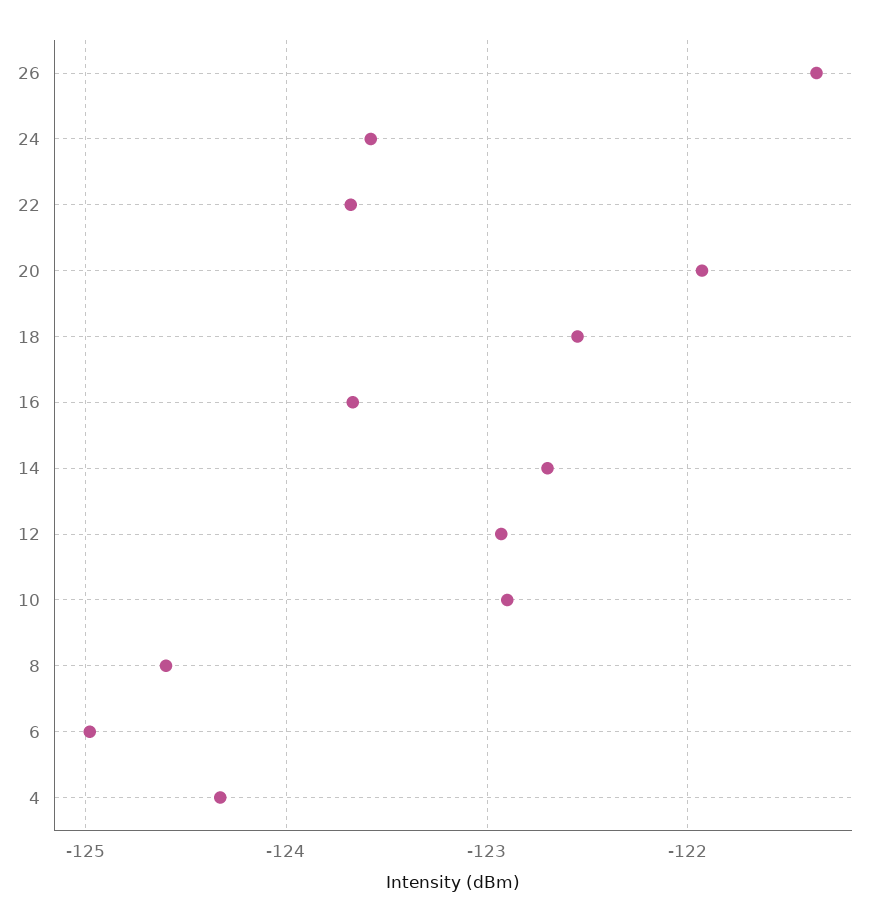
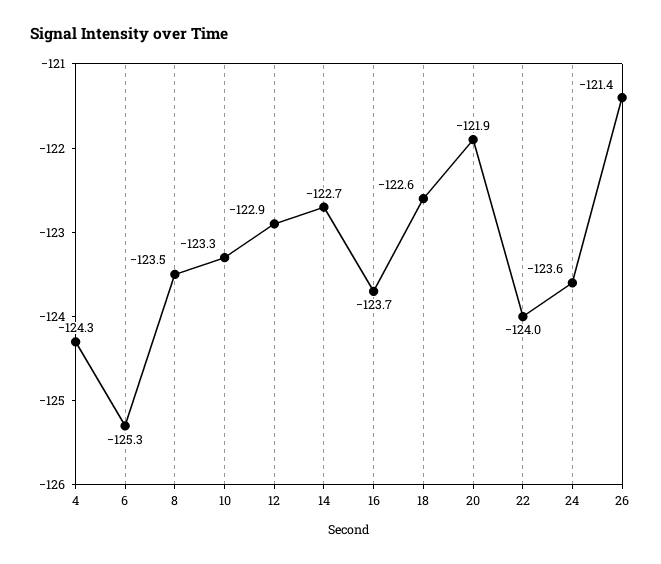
  {
    "26": -121.4,
    "24": -123.6,
-   "22": -123.7,
+   "22": -124,
    "20": -121.9,
    "18": -122.6,
    "16": -123.7,
    "14": -122.7,
    "12": -122.9,
-   "10": -122.9,
+   "10": -123.3,
-   "8": -124.6,
+   "8": -123.5,
-   "6": -125,
+   "6": -125.3,
    "4": -124.3
  }

